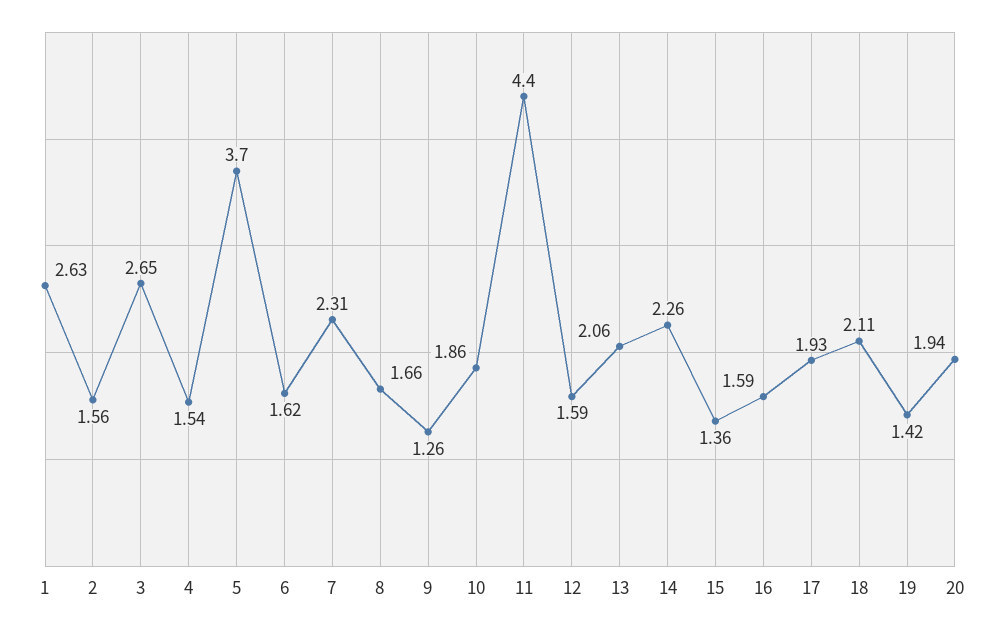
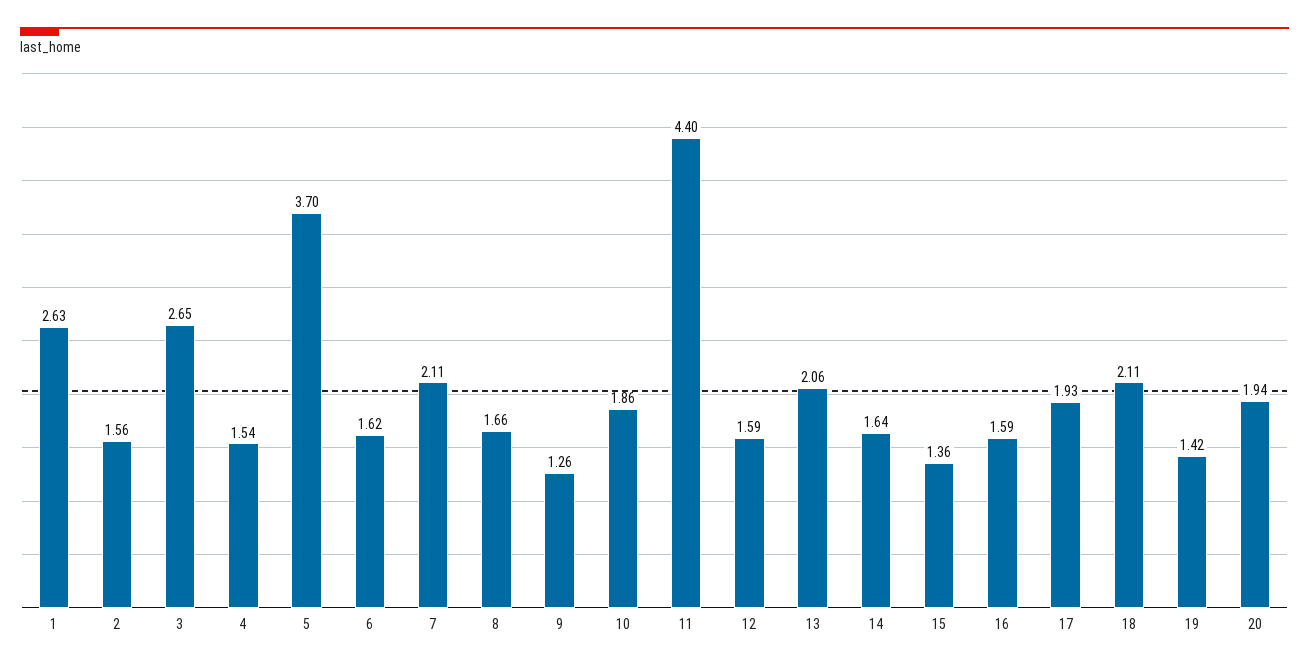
  {
    "1": 2.63,
    "2": 1.56,
    "3": 2.65,
    "4": 1.54,
    "5": 3.7,
    "6": 1.62,
-   "7": 2.31,
+   "7": 2.11,
    "8": 1.66,
    "9": 1.26,
    "10": 1.86,
    "11": 4.4,
    "12": 1.59,
    "13": 2.06,
-   "14": 2.26,
+   "14": 1.64,
    "15": 1.36,
    "16": 1.59,
    "17": 1.93,
    "18": 2.11,
    "19": 1.42,
    "20": 1.94
  }

